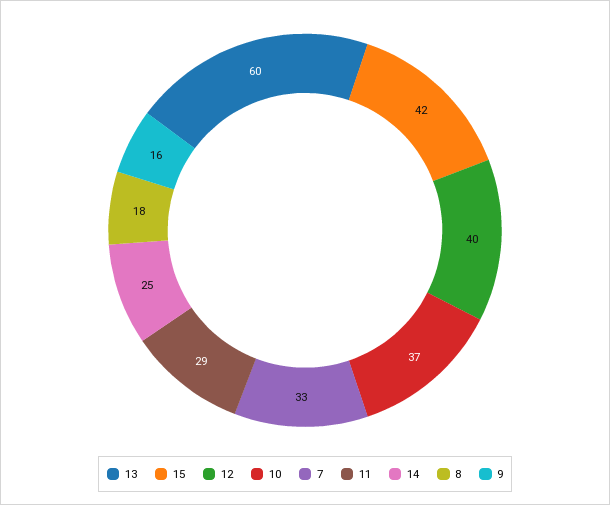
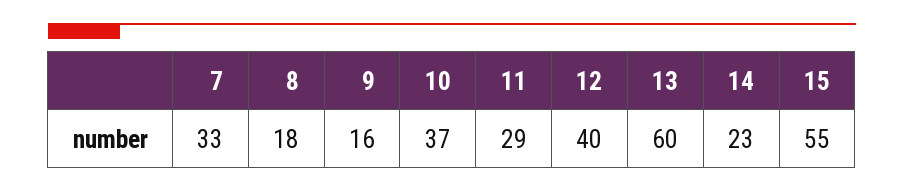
  {
    "13": 60,
-   "15": 42,
+   "15": 55,
    "12": 40,
    "10": 37,
    "7": 33,
    "11": 29,
-   "14": 25,
+   "14": 23,
    "8": 18,
    "9": 16
  }

